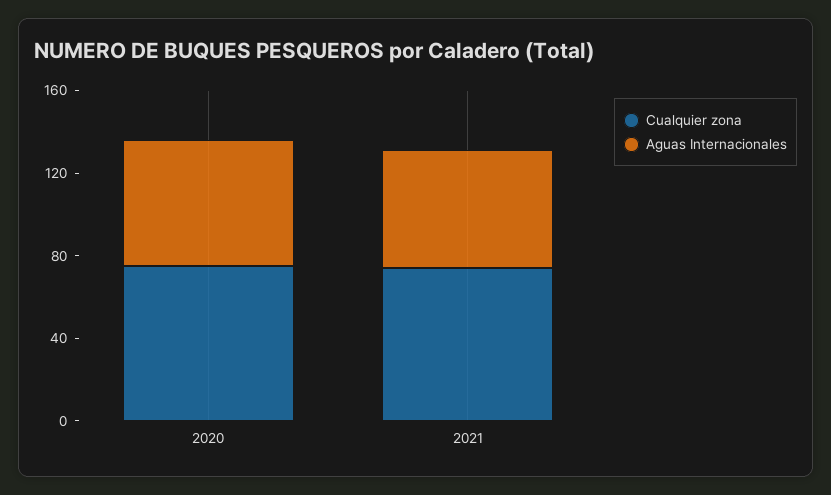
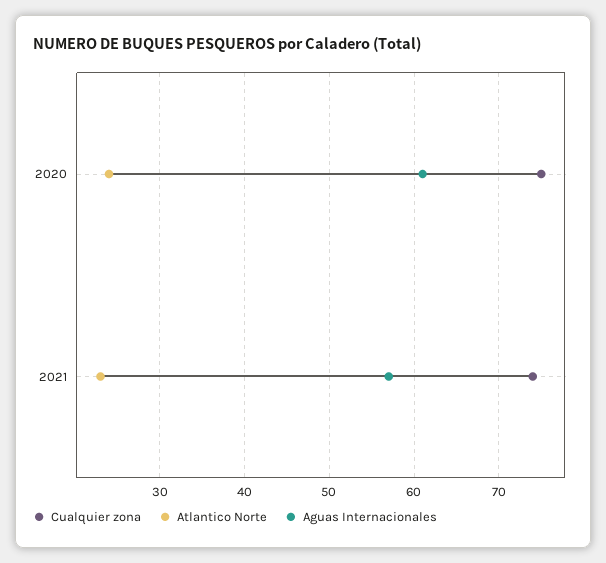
  {
    "Cualquier zona": {
      "2020": 75,
      "2021": 74
    },
    "Aguas Internacionales": {
      "2020": 61,
      "2021": 57
-   }
+   },
+   "Atlantico Norte": {
+     "2020": 24,
+     "2021": 23
+   }
  }

